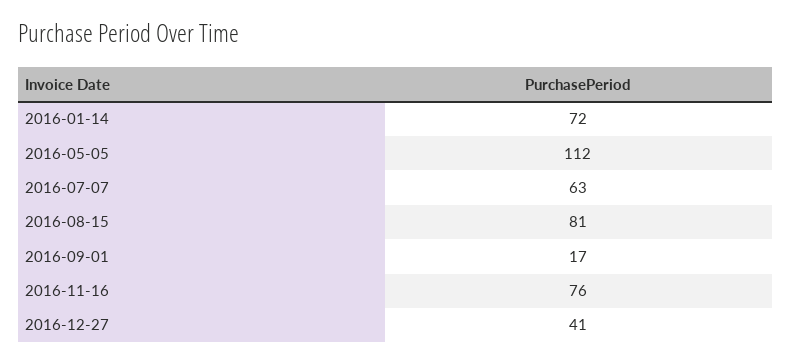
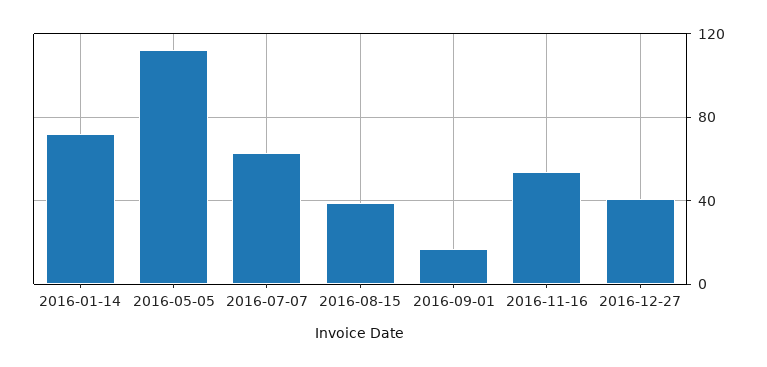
  {
    "2016-01-14": 72,
    "2016-05-05": 112,
    "2016-07-07": 63,
-   "2016-08-15": 81,
+   "2016-08-15": 40,
    "2016-09-01": 17,
-   "2016-11-16": 76,
+   "2016-11-16": 55,
    "2016-12-27": 41
  }

